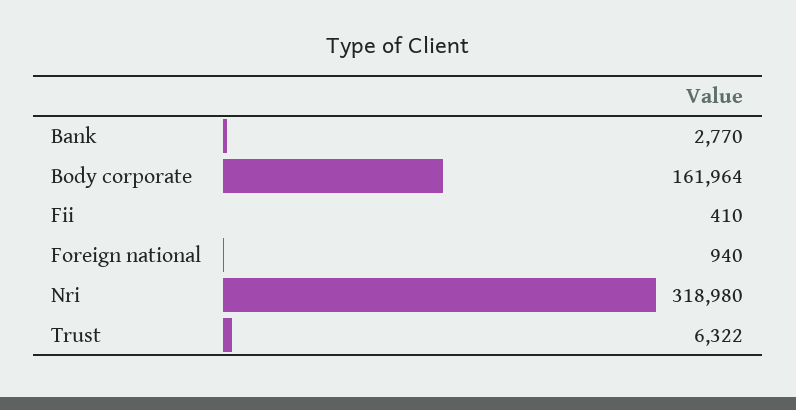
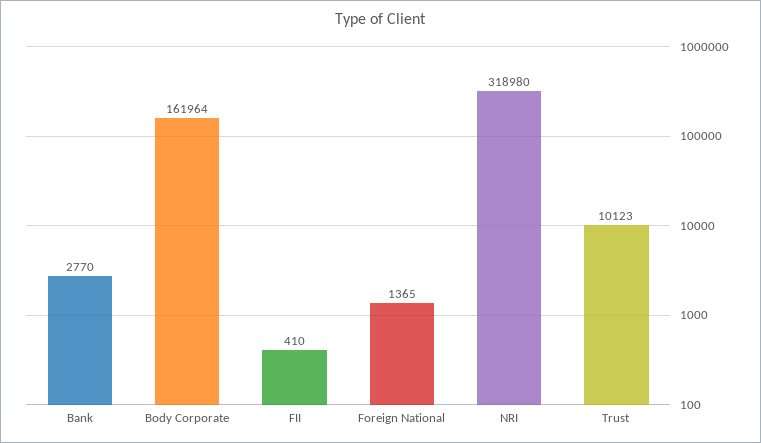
  {
    "Bank": 2770,
    "Body corporate": 161964,
    "Fii": 410,
-   "Foreign national": 940,
+   "Foreign national": 1365,
    "Nri": 318980,
-   "Trust": 6322
+   "Trust": 10123
  }

